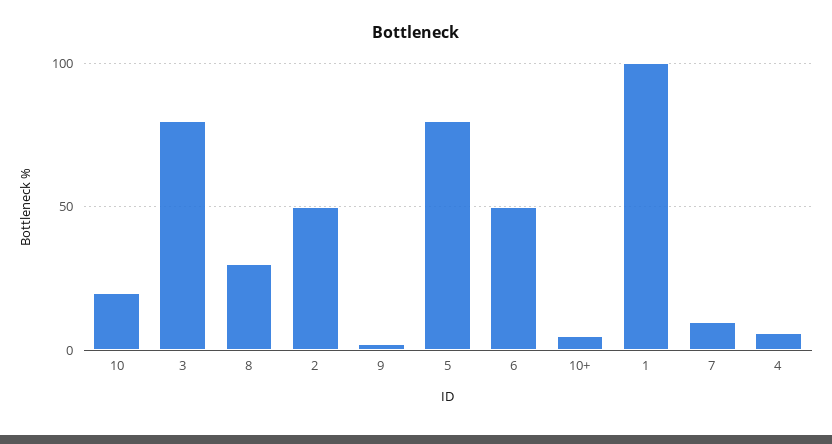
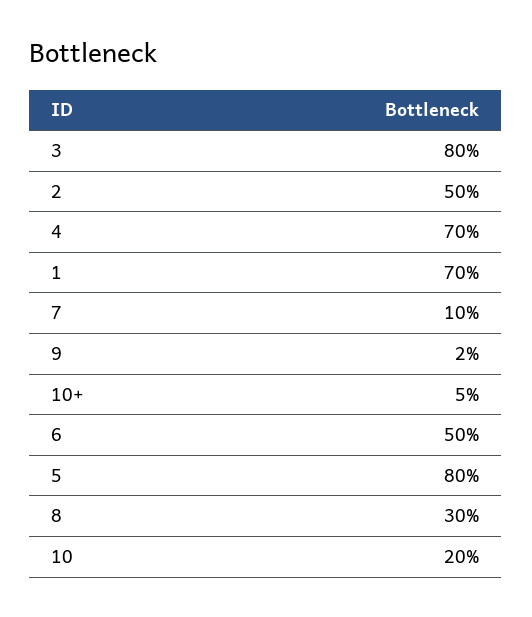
  {
    "10": 20,
    "3": 80,
    "8": 30,
    "2": 50,
    "9": 2,
    "5": 80,
    "6": 50,
    "10+": 5,
-   "1": 100,
+   "1": 70,
    "7": 10,
-   "4": 5
+   "4": 70
  }

